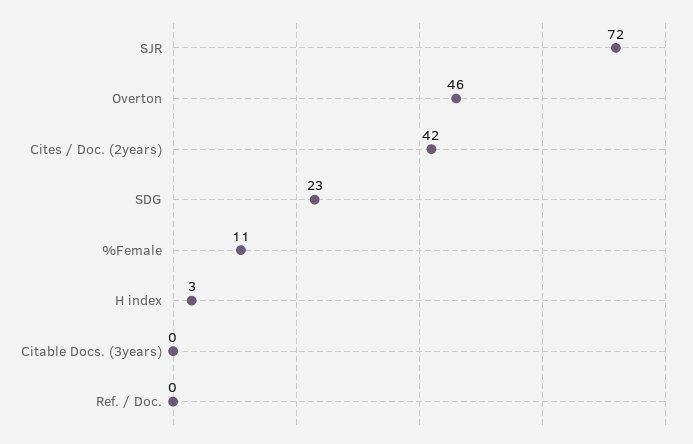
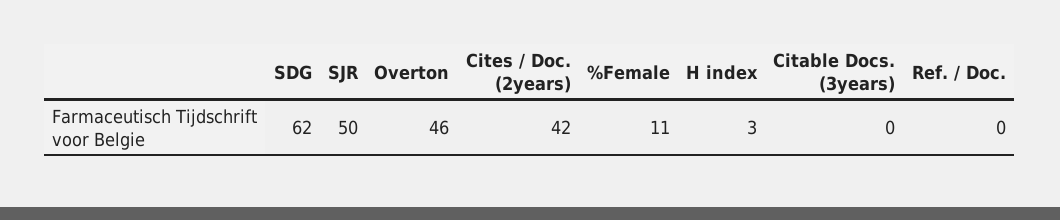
  {
-   "SJR": 72,
+   "SJR": 50,
    "Overton": 46,
    "Cites / Doc. (2years)": 42,
-   "SDG": 23,
+   "SDG": 62,
    "%Female": 11,
    "H index": 3,
    "Citable Docs. (3years)": 0,
    "Ref. / Doc.": 0
  }

